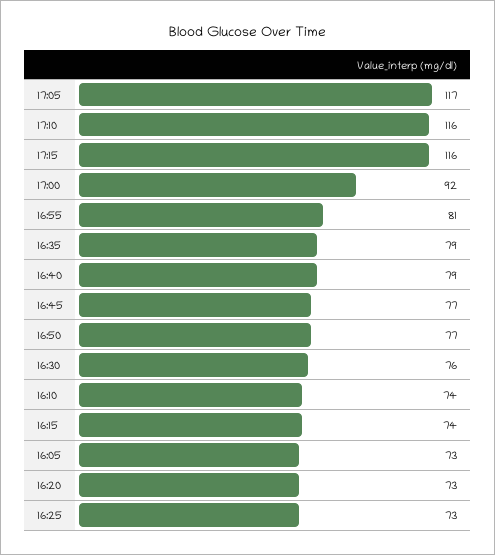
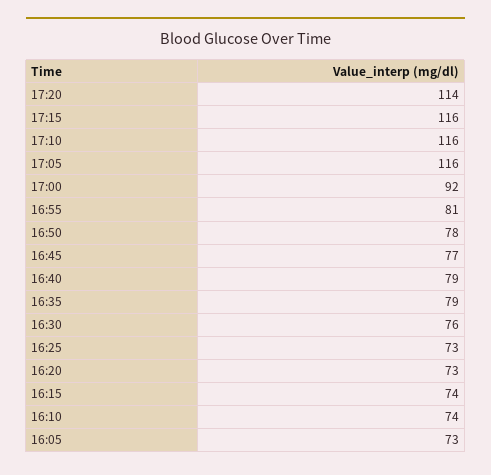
  {
-   "17:05": 117,
+   "17:05": 116,
    "17:10": 116,
    "17:15": 116,
    "17:00": 92,
    "16:55": 81,
    "16:35": 79,
    "16:40": 79,
    "16:45": 77,
-   "16:50": 77,
+   "16:50": 78,
    "16:30": 76,
    "16:10": 74,
    "16:15": 74,
    "16:05": 73,
    "16:20": 73,
-   "16:25": 73
+   "16:25": 73,
+   "17:20": 114
  }

